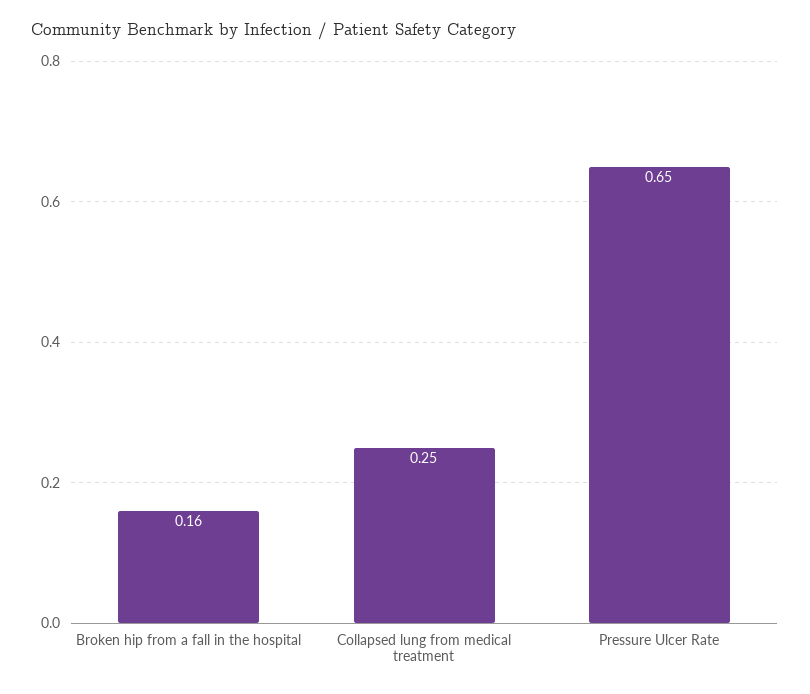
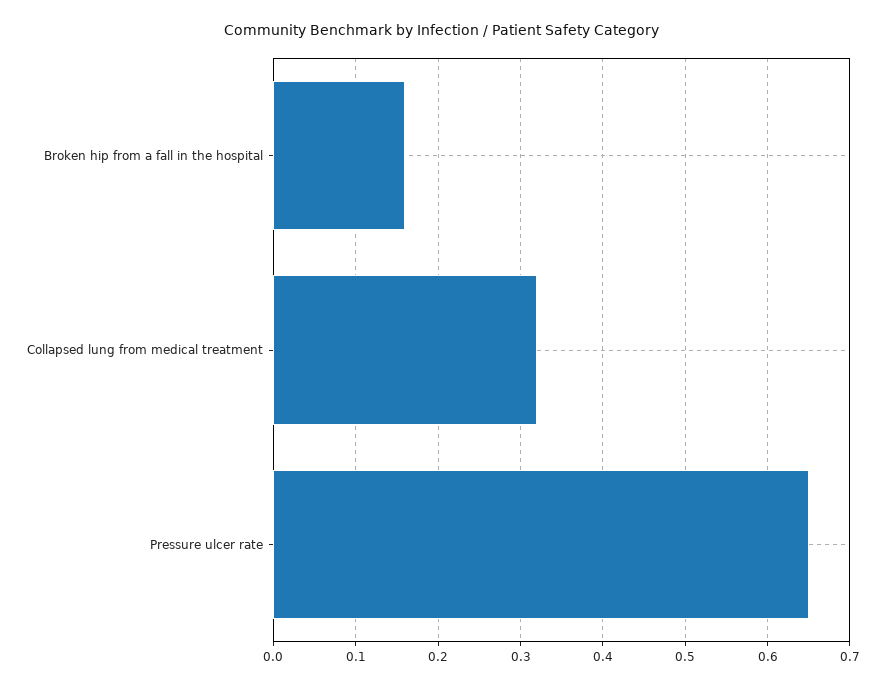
  {
    "Broken hip from a fall in the hospital": 0.16,
-   "Collapsed lung from medical treatment": 0.25,
+   "Collapsed lung from medical treatment": 0.32,
    "Pressure Ulcer Rate": 0.65
  }

